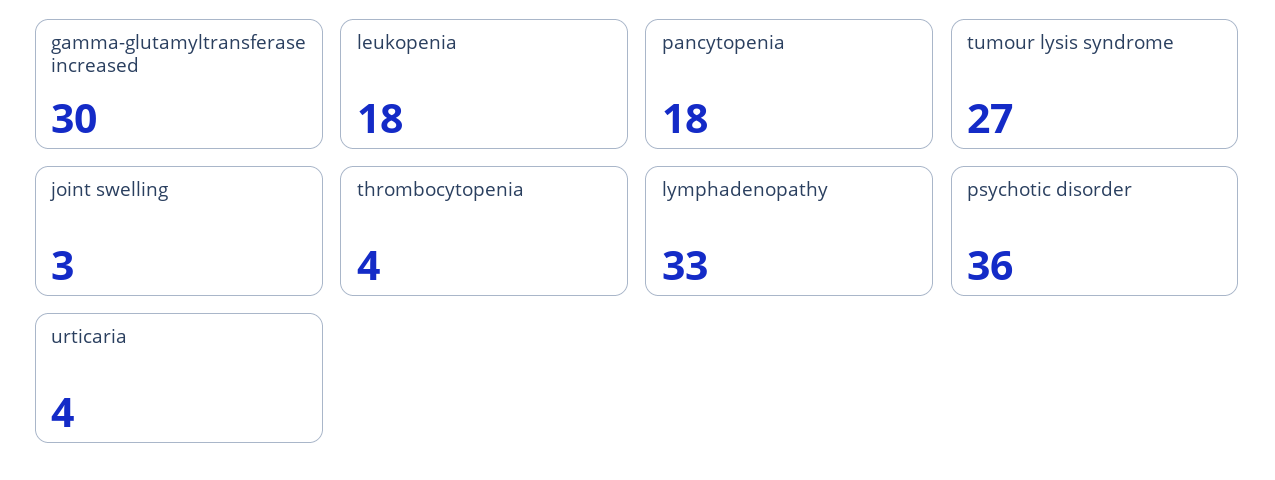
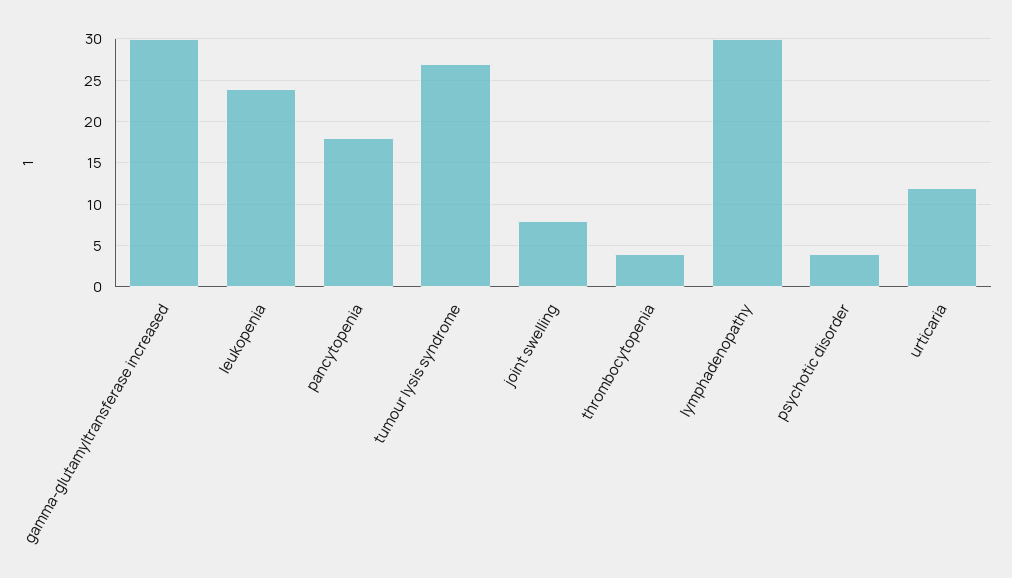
  {
    "gamma-glutamyltransferase increased": 30,
-   "leukopenia": 18,
+   "leukopenia": 24,
    "pancytopenia": 18,
    "tumour lysis syndrome": 27,
-   "joint swelling": 3,
+   "joint swelling": 8,
    "thrombocytopenia": 4,
-   "lymphadenopathy": 33,
+   "lymphadenopathy": 30,
-   "psychotic disorder": 36,
+   "psychotic disorder": 4,
-   "urticaria": 4
+   "urticaria": 12
  }

